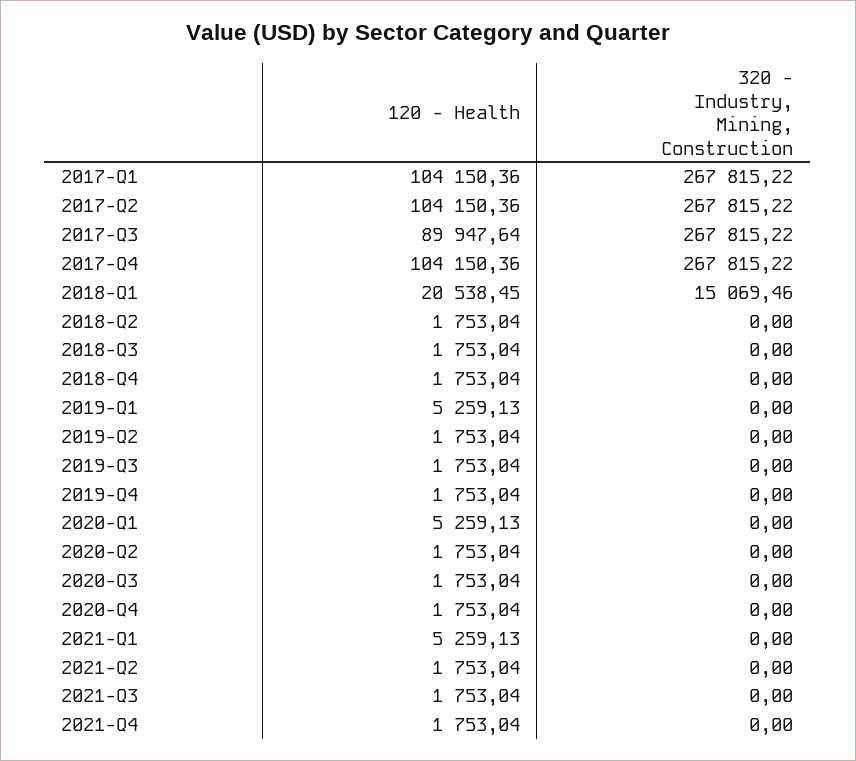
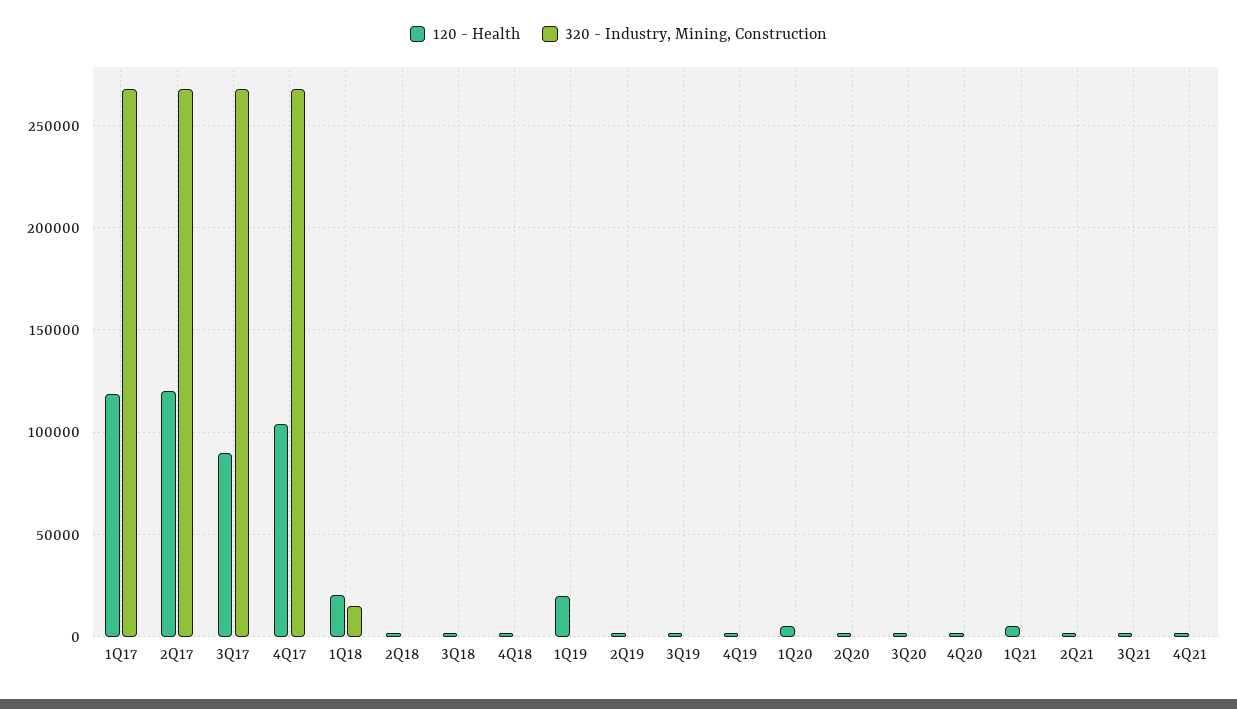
  {
    "120 - Health": {
-     "2017-Q1": 104150.36,
+     "2017-Q1": 120000,
-     "2017-Q2": 104150.36,
+     "2017-Q2": 120000,
      "2017-Q3": 89947.64,
      "2017-Q4": 104150.36,
      "2018-Q1": 20538.45,
      "2018-Q2": 1753.04,
      "2018-Q3": 1753.04,
      "2018-Q4": 1753.04,
-     "2019-Q1": 5259.13,
+     "2019-Q1": 20000,
      "2019-Q2": 1753.04,
      "2019-Q3": 1753.04,
      "2019-Q4": 1753.04,
      "2020-Q1": 5259.13,
      "2020-Q2": 1753.04,
      "2020-Q3": 1753.04,
      "2020-Q4": 1753.04,
      "2021-Q1": 5259.13,
      "2021-Q2": 1753.04,
      "2021-Q3": 1753.04,
      "2021-Q4": 1753.04
    },
    "320 - Industry, Mining, Construction": {
      "2017-Q1": 267815.22,
      "2017-Q2": 267815.22,
      "2017-Q3": 267815.22,
      "2017-Q4": 267815.22,
      "2018-Q1": 15069.46,
      "2018-Q2": 0,
      "2018-Q3": 0,
      "2018-Q4": 0,
      "2019-Q1": 0,
      "2019-Q2": 0,
      "2019-Q3": 0,
      "2019-Q4": 0,
      "2020-Q1": 0,
      "2020-Q2": 0,
      "2020-Q3": 0,
      "2020-Q4": 0,
      "2021-Q1": 0,
      "2021-Q2": 0,
      "2021-Q3": 0,
      "2021-Q4": 0
    }
  }

